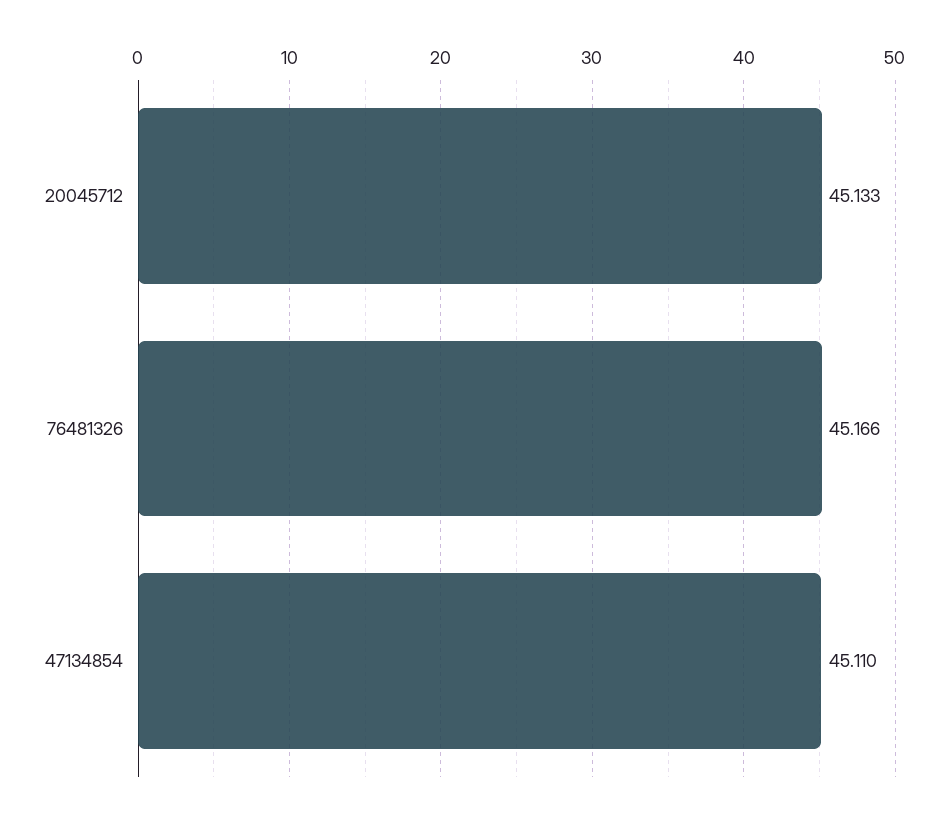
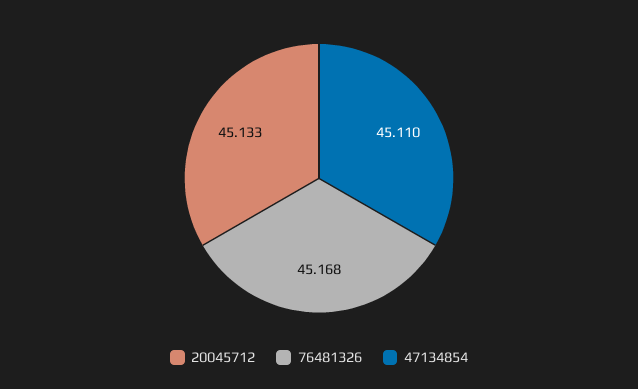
  {
    "20045712": 45.133,
-   "76481326": 45.166,
+   "76481326": 45.168,
    "47134854": 45.11
  }

